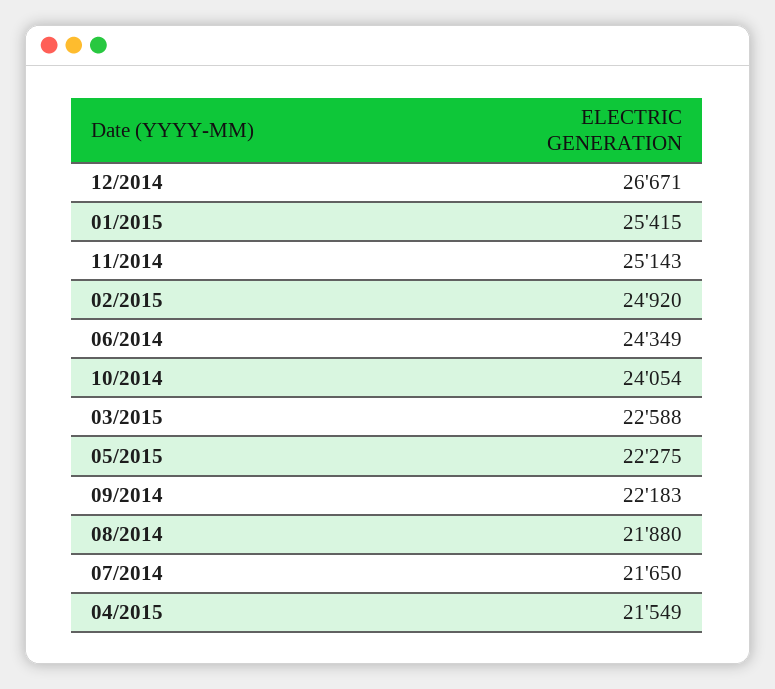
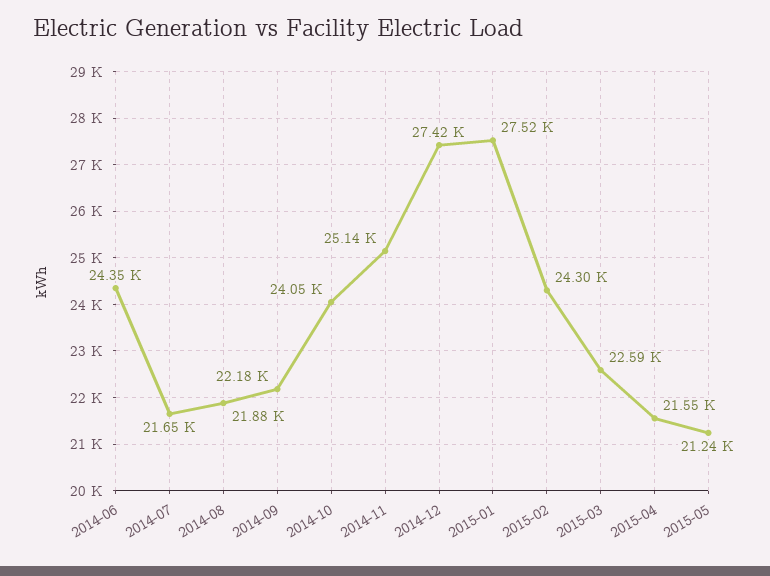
  {
-   "12/2014": 26671,
+   "12/2014": 27420,
-   "01/2015": 25415,
+   "01/2015": 27520,
    "11/2014": 25143,
-   "02/2015": 24920,
+   "02/2015": 24300,
    "06/2014": 24349,
    "10/2014": 24054,
    "03/2015": 22588,
-   "05/2015": 22275,
+   "05/2015": 21240,
    "09/2014": 22183,
    "08/2014": 21880,
    "07/2014": 21650,
    "04/2015": 21549
  }

